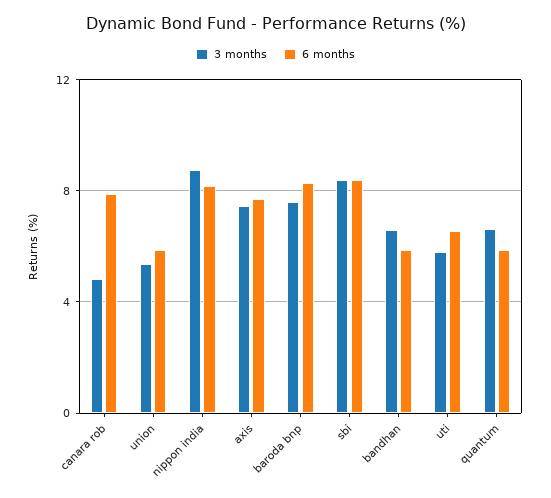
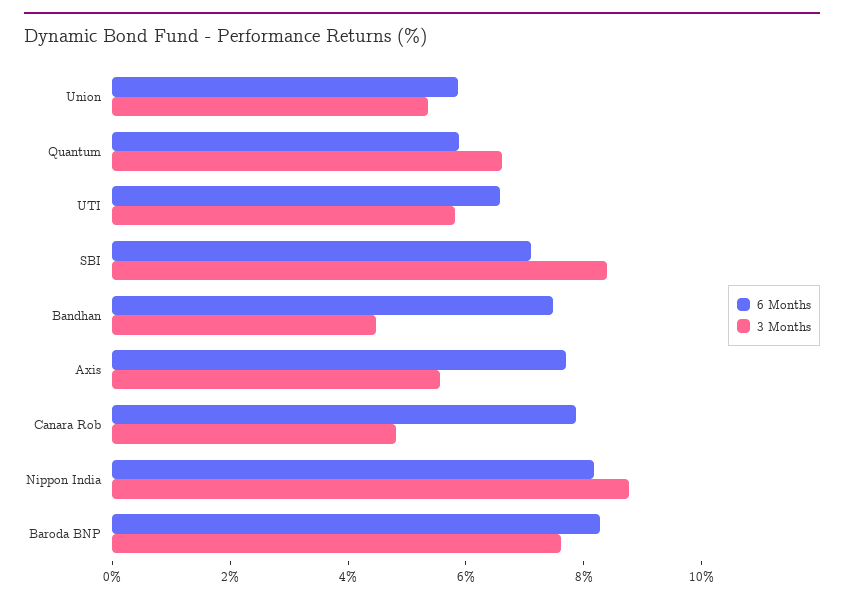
  {
    "3 months": {
      "canara rob": 5,
      "union": 5.5,
      "nippon india": 9,
-     "axis": 7.5,
+     "axis": 5.5,
      "baroda bnp": 7.5,
      "sbi": 8.5,
-     "bandhan": 6.5,
+     "bandhan": 4.5,
      "uti": 6,
      "quantum": 6.5
    },
    "6 months": {
      "canara rob": 8,
      "union": 6,
      "nippon india": 8,
      "axis": 7.5,
      "baroda bnp": 8.5,
-     "sbi": 8.5,
+     "sbi": 7,
-     "bandhan": 6,
+     "bandhan": 7.5,
      "uti": 6.5,
      "quantum": 6
    }
  }

